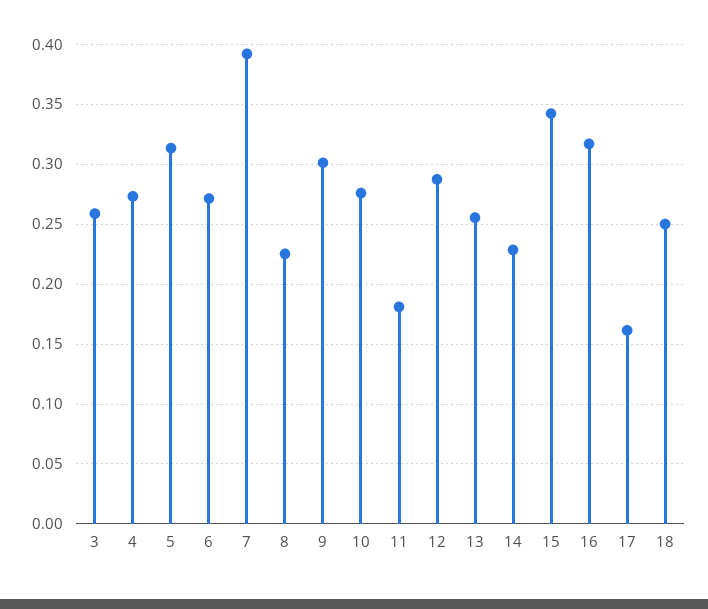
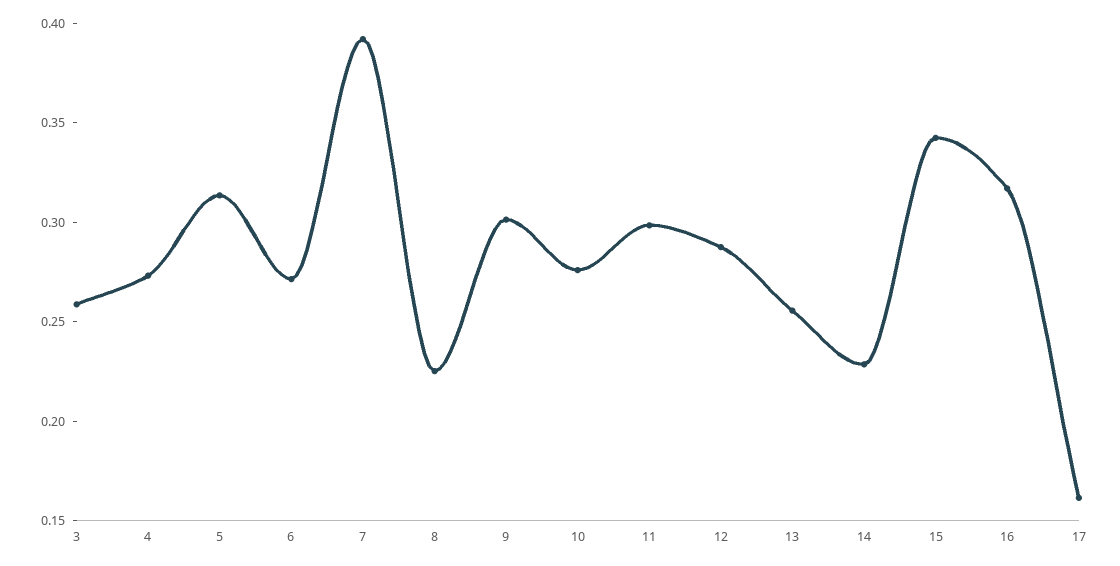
  {
    "3": 0.26,
    "4": 0.27,
    "5": 0.31,
    "6": 0.27,
    "7": 0.39,
    "8": 0.23,
    "9": 0.3,
    "10": 0.28,
-   "11": 0.18,
+   "11": 0.3,
    "12": 0.29,
    "13": 0.26,
    "14": 0.23,
    "15": 0.34,
    "16": 0.32,
-   "17": 0.16,
+   "17": 0.16
-   "18": 0.25
  }

